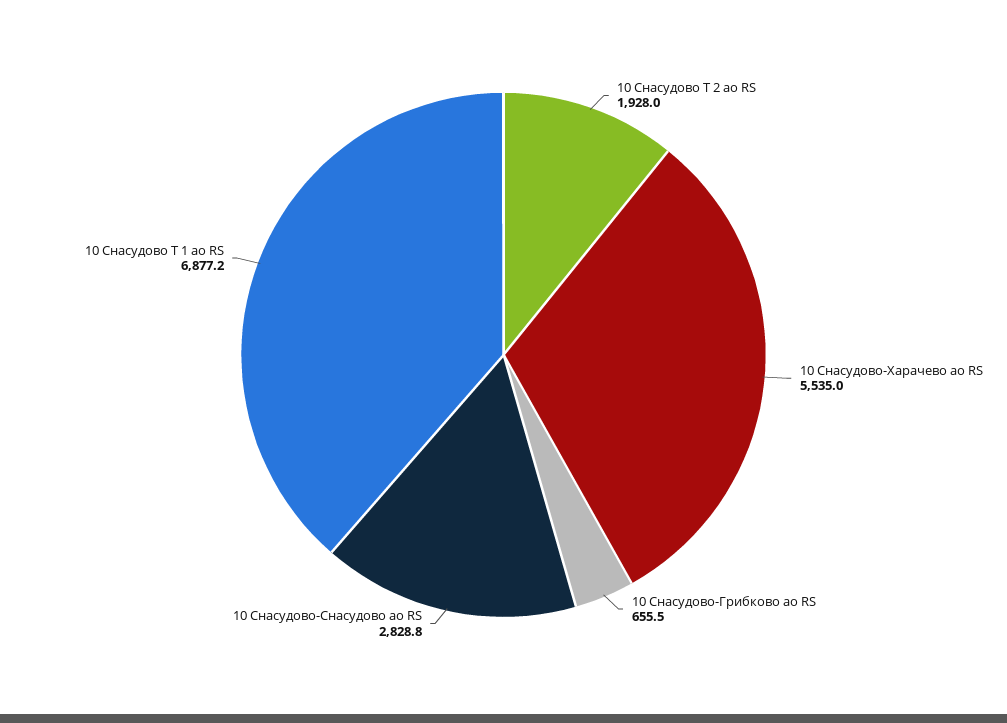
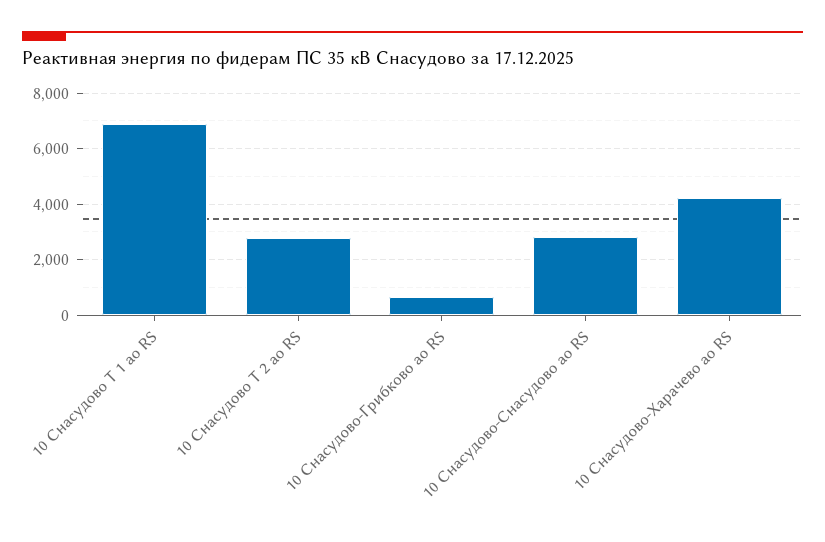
  {
-   "10 Снасудово Т 2 ао RS": 1928,
+   "10 Снасудово Т 2 ао RS": 2750,
-   "10 Снасудово-Харачево ао RS": 5535,
+   "10 Снасудово-Харачево ао RS": 4250,
    "10 Снасудово-Грибково ао RS": 655.5,
    "10 Снасудово-Снасудово ао RS": 2828.8,
    "10 Снасудово Т 1 ао RS": 6877.2
  }

